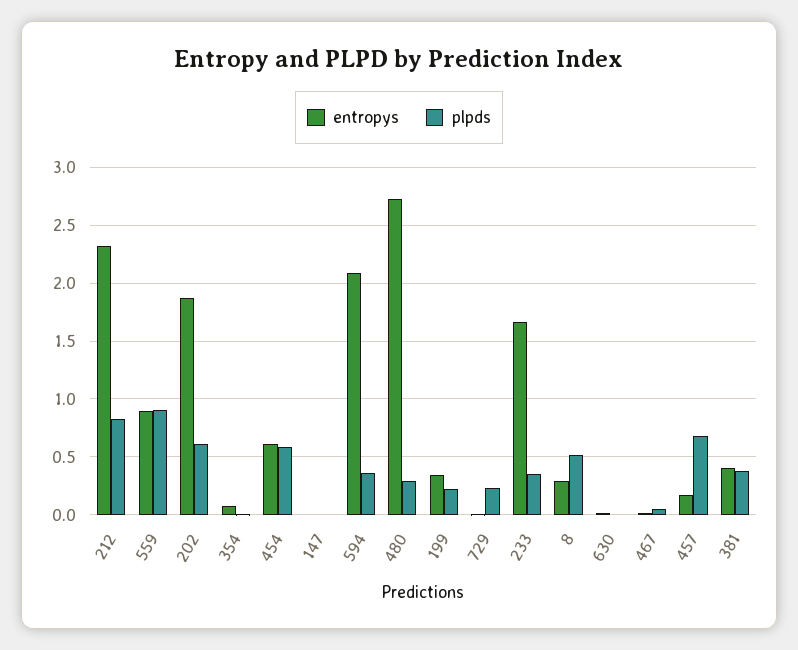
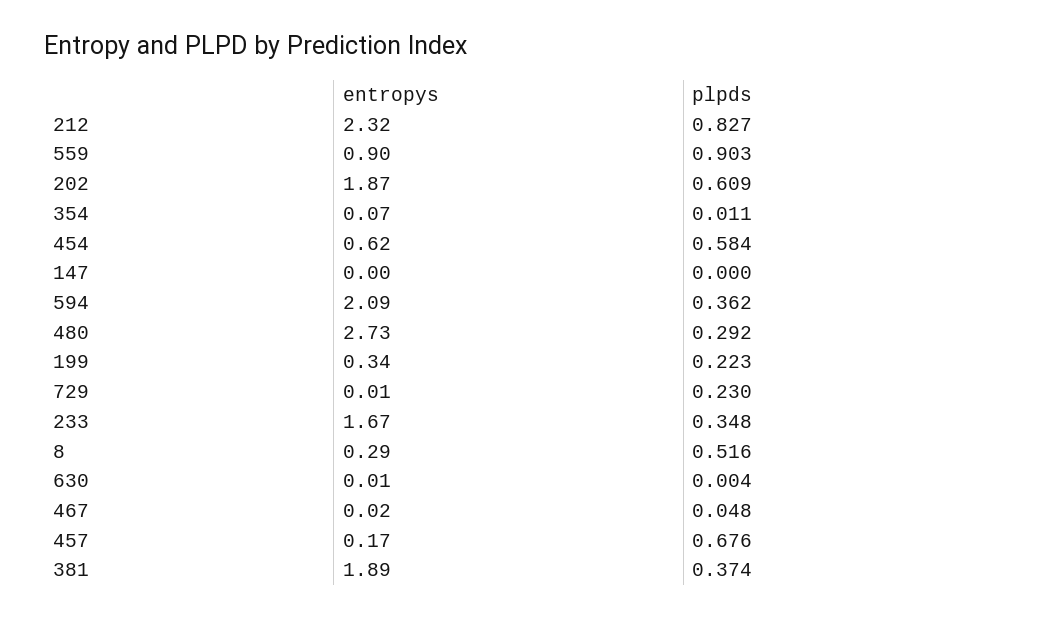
  {
    "entropys": {
      "212": 2.32,
      "559": 0.9,
      "202": 1.87,
      "354": 0.07,
      "454": 0.62,
      "147": 0,
      "594": 2.09,
      "480": 2.73,
      "199": 0.34,
      "729": 0.01,
      "233": 1.67,
      "8": 0.29,
      "630": 0.01,
      "467": 0.02,
      "457": 0.17,
-     "381": 0.4
+     "381": 1.89
    },
    "plpds": {
      "212": 0.827,
      "559": 0.903,
      "202": 0.609,
      "354": 0.011,
      "454": 0.584,
      "147": 0,
      "594": 0.362,
      "480": 0.292,
      "199": 0.223,
      "729": 0.23,
      "233": 0.348,
      "8": 0.516,
      "630": 0.004,
      "467": 0.048,
      "457": 0.676,
      "381": 0.374
    }
  }

